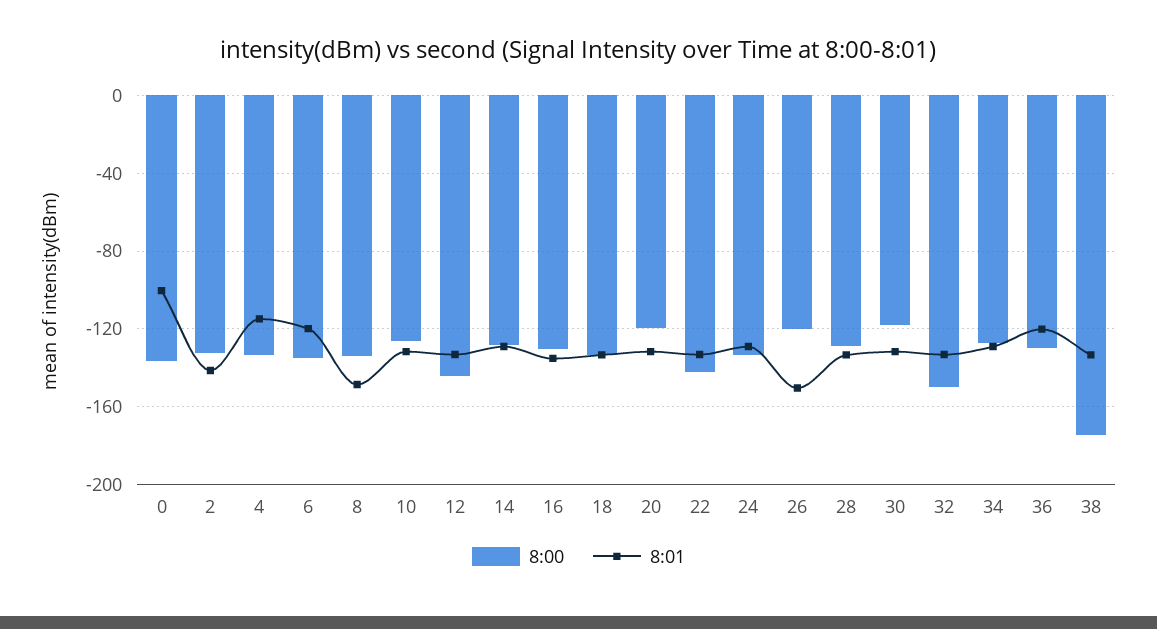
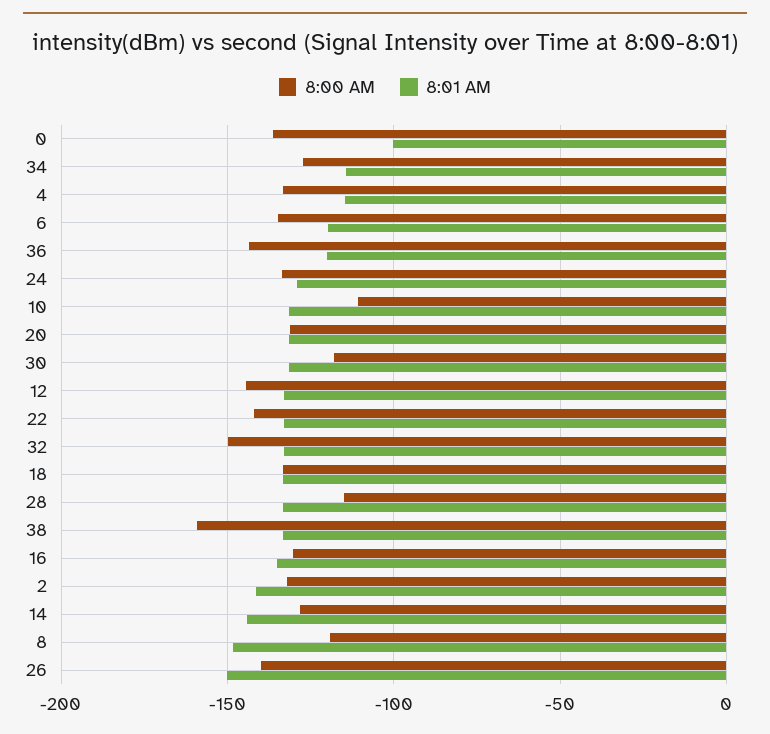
  {
    "8:00": {
      "0": -135,
      "2": -130,
      "4": -135,
      "6": -135,
-     "8": -135,
+     "8": -120,
-     "10": -125,
+     "10": -110,
      "12": -145,
      "14": -130,
      "16": -130,
      "18": -135,
-     "20": -120,
+     "20": -130,
      "22": -140,
      "24": -135,
-     "26": -120,
+     "26": -140,
-     "28": -130,
+     "28": -115,
      "30": -120,
      "32": -150,
      "34": -125,
-     "36": -130,
+     "36": -145,
-     "38": -175
+     "38": -160
    },
    "8:01": {
      "0": -100,
      "2": -140,
      "4": -115,
      "6": -120,
      "8": -150,
      "10": -130,
      "12": -135,
-     "14": -130,
+     "14": -145,
      "16": -135,
      "18": -135,
      "20": -130,
      "22": -135,
      "24": -130,
      "26": -150,
      "28": -135,
      "30": -130,
      "32": -135,
-     "34": -130,
+     "34": -115,
      "36": -120,
      "38": -135
    }
  }

